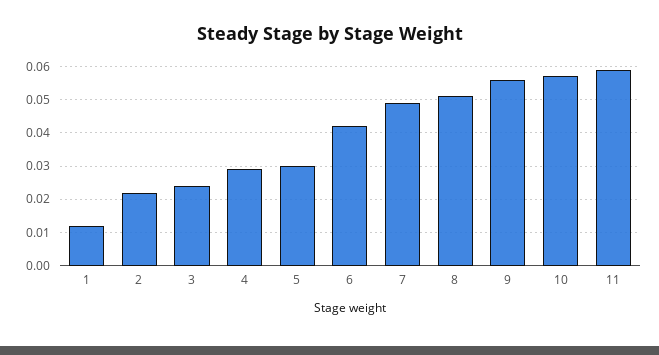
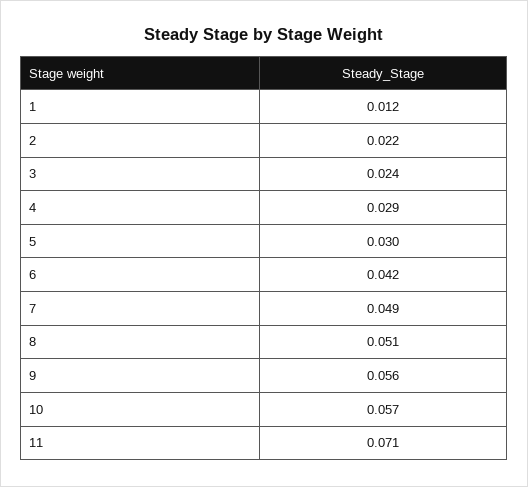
  {
    "1": 0.012,
    "2": 0.022,
    "3": 0.024,
    "4": 0.029,
    "5": 0.03,
    "6": 0.042,
    "7": 0.049,
    "8": 0.051,
    "9": 0.056,
    "10": 0.057,
-   "11": 0.06
+   "11": 0.071
  }

